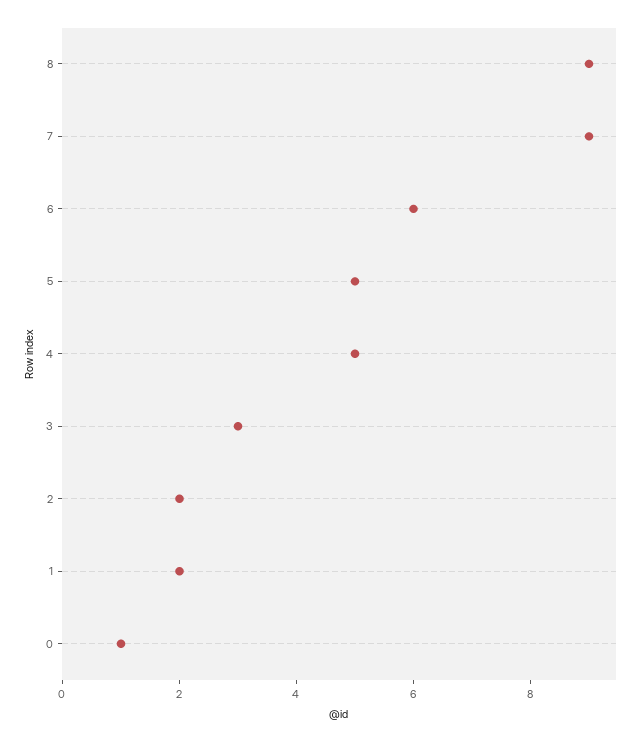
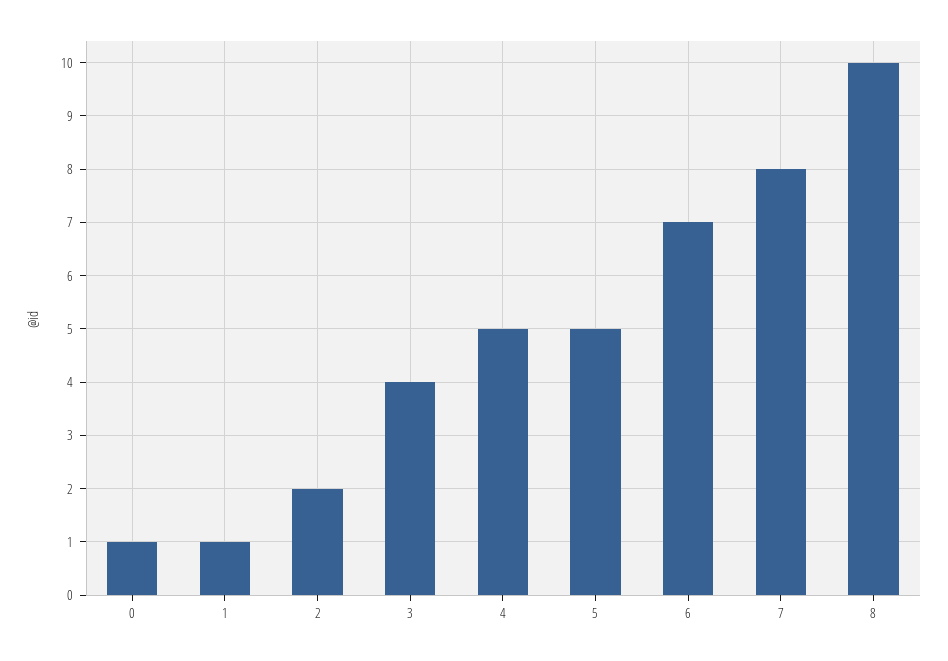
  {
-   "8": 9,
+   "8": 10,
-   "7": 9,
+   "7": 8,
-   "6": 6,
+   "6": 7,
    "5": 5,
    "4": 5,
-   "3": 3,
+   "3": 4,
    "2": 2,
-   "1": 2,
+   "1": 1,
    "0": 1
  }

